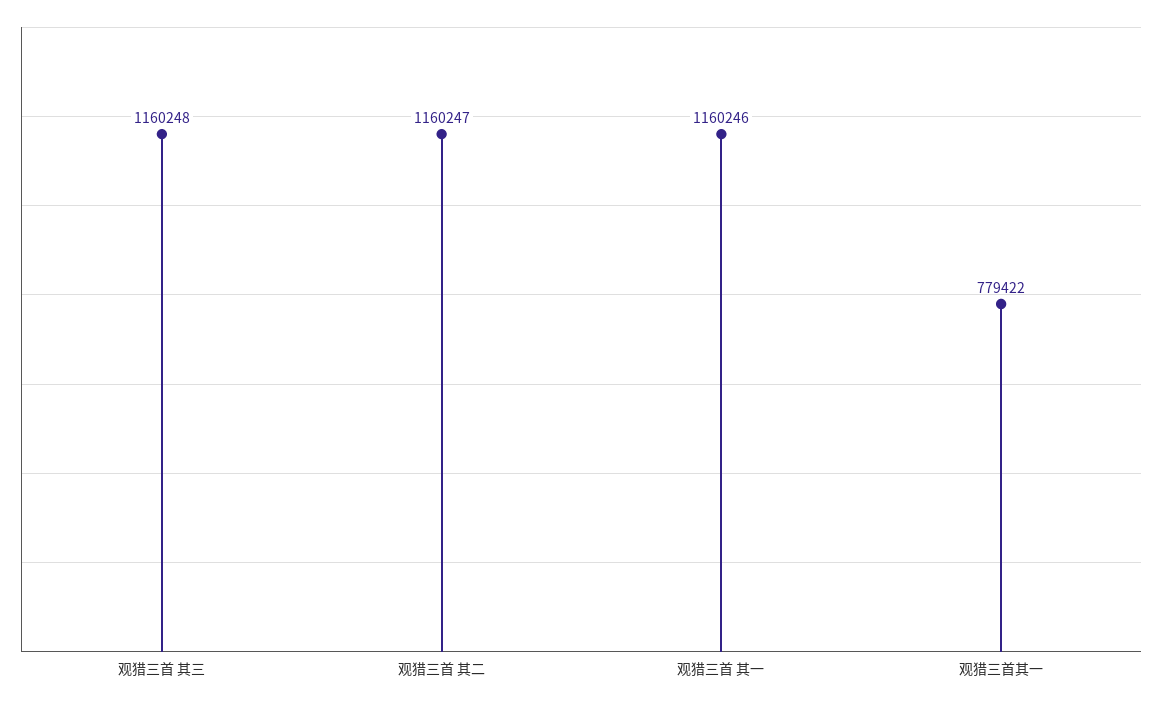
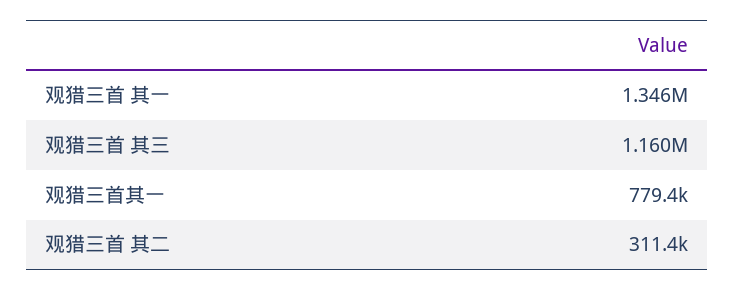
  {
    "观猎三首 其三": 1160248,
-   "观猎三首 其二": 1160247,
+   "观猎三首 其二": 311400,
-   "观猎三首 其一": 1160246,
+   "观猎三首 其一": 1346000,
    "观猎三首其一": 779422
  }

